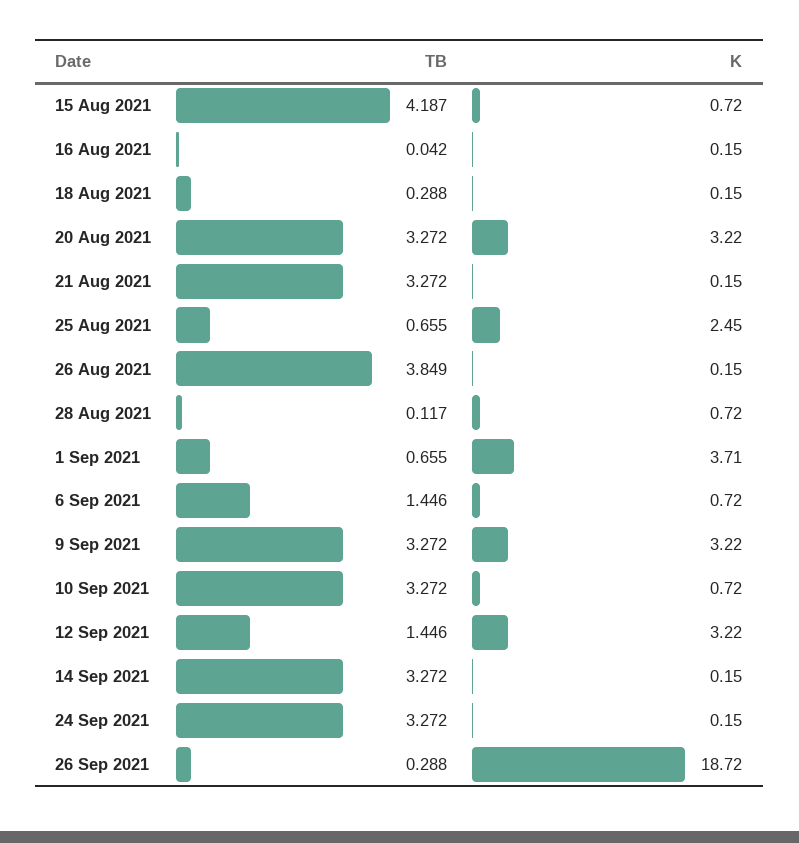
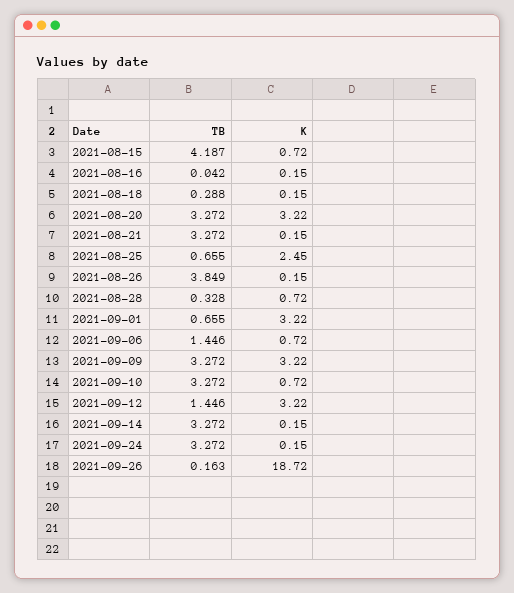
  {
    "TB": {
      "15 Aug 2021": 4.187,
      "16 Aug 2021": 0.042,
      "18 Aug 2021": 0.288,
      "20 Aug 2021": 3.272,
      "21 Aug 2021": 3.272,
      "25 Aug 2021": 0.655,
      "26 Aug 2021": 3.849,
-     "28 Aug 2021": 0.117,
+     "28 Aug 2021": 0.328,
      "1 Sep 2021": 0.655,
      "6 Sep 2021": 1.446,
      "9 Sep 2021": 3.272,
      "10 Sep 2021": 3.272,
      "12 Sep 2021": 1.446,
      "14 Sep 2021": 3.272,
      "24 Sep 2021": 3.272,
-     "26 Sep 2021": 0.288
+     "26 Sep 2021": 0.163
    },
    "K": {
      "15 Aug 2021": 0.72,
      "16 Aug 2021": 0.15,
      "18 Aug 2021": 0.15,
      "20 Aug 2021": 3.22,
      "21 Aug 2021": 0.15,
      "25 Aug 2021": 2.45,
      "26 Aug 2021": 0.15,
      "28 Aug 2021": 0.72,
-     "1 Sep 2021": 3.71,
+     "1 Sep 2021": 3.22,
      "6 Sep 2021": 0.72,
      "9 Sep 2021": 3.22,
      "10 Sep 2021": 0.72,
      "12 Sep 2021": 3.22,
      "14 Sep 2021": 0.15,
      "24 Sep 2021": 0.15,
      "26 Sep 2021": 18.72
    }
  }

